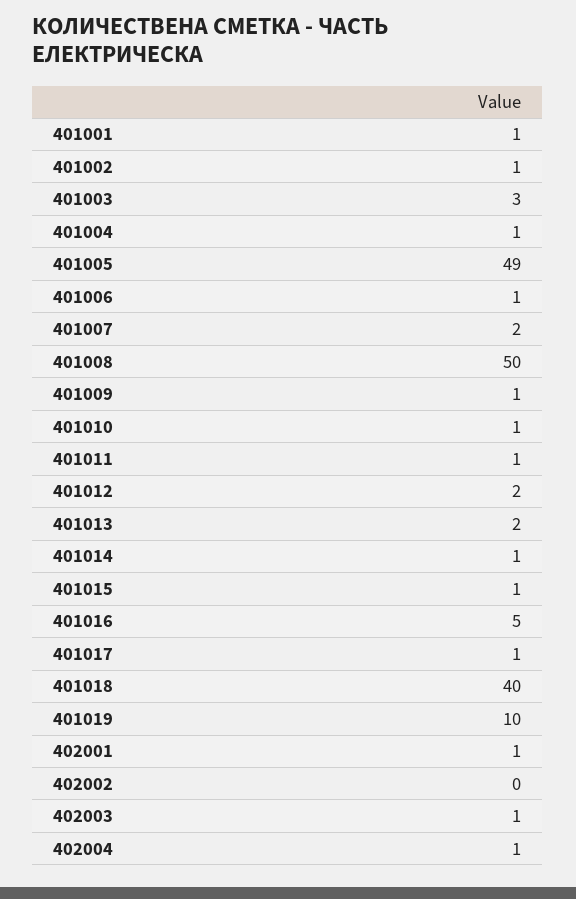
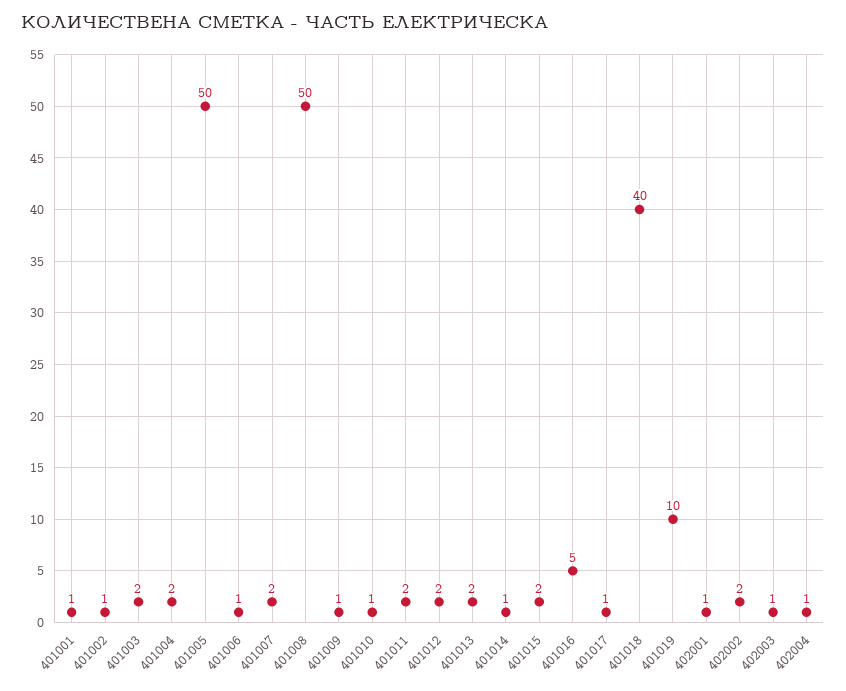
  {
    "401001": 1,
    "401002": 1,
-   "401003": 3,
+   "401003": 2,
-   "401004": 1,
+   "401004": 2,
-   "401005": 49,
+   "401005": 50,
    "401006": 1,
    "401007": 2,
    "401008": 50,
    "401009": 1,
    "401010": 1,
-   "401011": 1,
+   "401011": 2,
    "401012": 2,
    "401013": 2,
    "401014": 1,
-   "401015": 1,
+   "401015": 2,
    "401016": 5,
    "401017": 1,
    "401018": 40,
    "401019": 10,
    "402001": 1,
-   "402002": 0,
+   "402002": 2,
    "402003": 1,
    "402004": 1
  }

